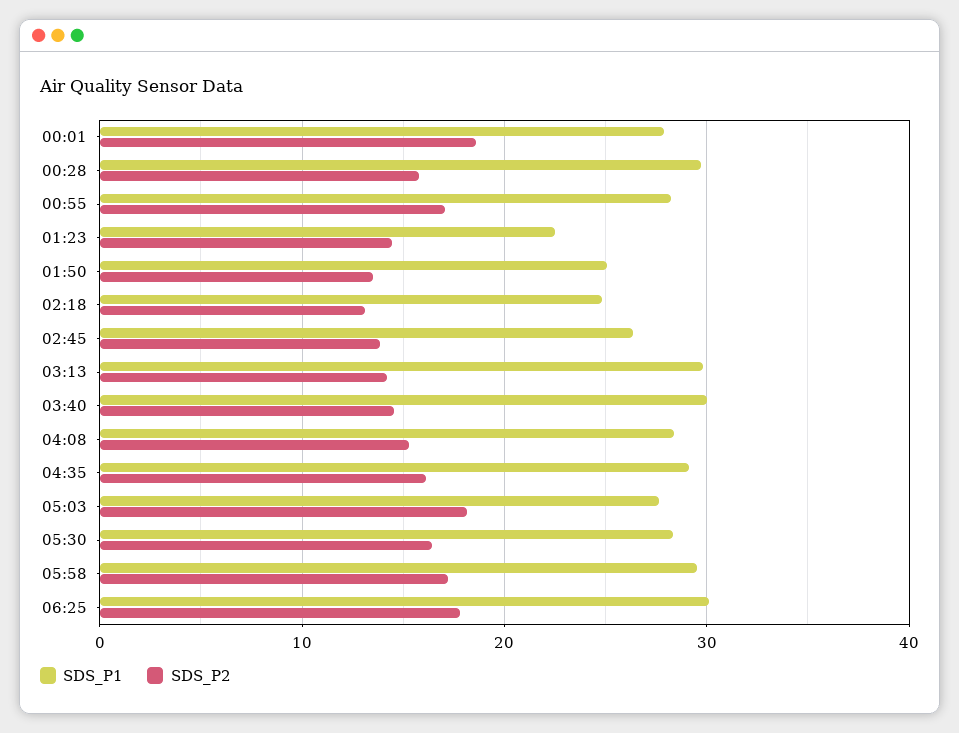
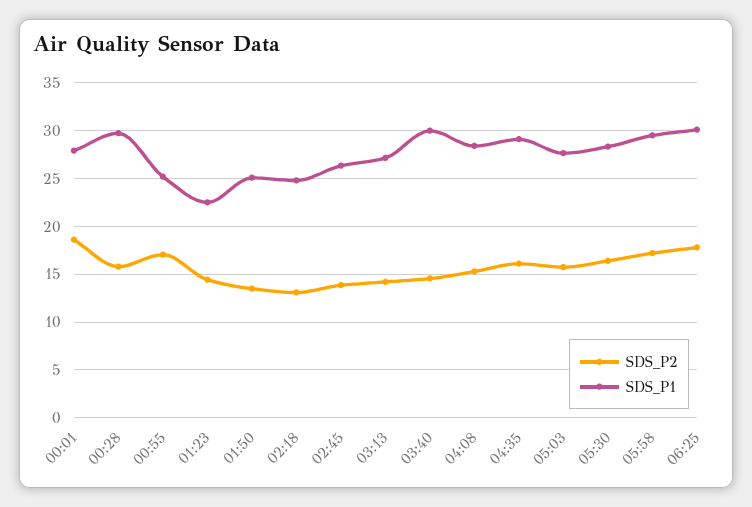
  {
    "SDS_P1": {
      "00:01": 28,
      "00:28": 30,
-     "00:55": 28,
+     "00:55": 25,
      "01:23": 23,
      "01:50": 25,
      "02:18": 25,
      "02:45": 26,
-     "03:13": 30,
+     "03:13": 27,
      "03:40": 30,
      "04:08": 28,
      "04:35": 29,
      "05:03": 28,
      "05:30": 28,
      "05:58": 30,
      "06:25": 30
    },
    "SDS_P2": {
      "00:01": 19,
      "00:28": 16,
      "00:55": 17,
      "01:23": 14,
      "01:50": 14,
      "02:18": 13,
      "02:45": 14,
      "03:13": 14,
      "03:40": 15,
      "04:08": 15,
      "04:35": 16,
-     "05:03": 18,
+     "05:03": 16,
      "05:30": 16,
      "05:58": 17,
      "06:25": 18
    }
  }

